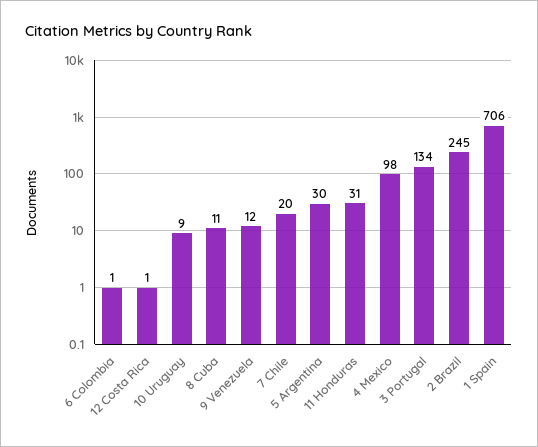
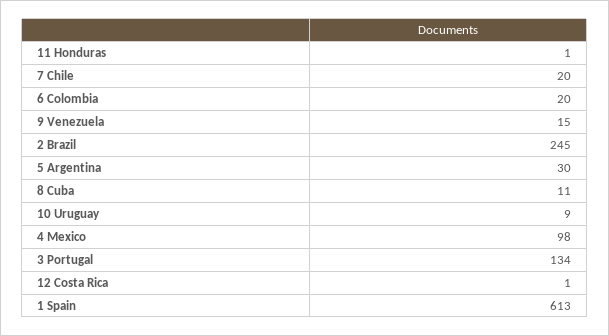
  {
-   "6 Colombia": 1,
+   "6 Colombia": 20,
    "12 Costa Rica": 1,
    "10 Uruguay": 9,
    "8 Cuba": 11,
-   "9 Venezuela": 12,
+   "9 Venezuela": 15,
    "7 Chile": 20,
    "5 Argentina": 30,
-   "11 Honduras": 31,
+   "11 Honduras": 1,
    "4 Mexico": 98,
    "3 Portugal": 134,
    "2 Brazil": 245,
-   "1 Spain": 706
+   "1 Spain": 613
  }

